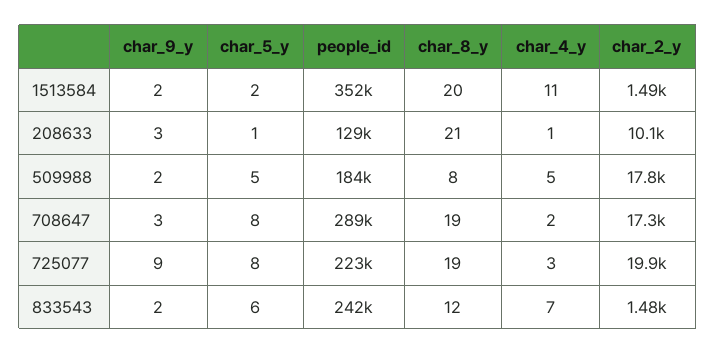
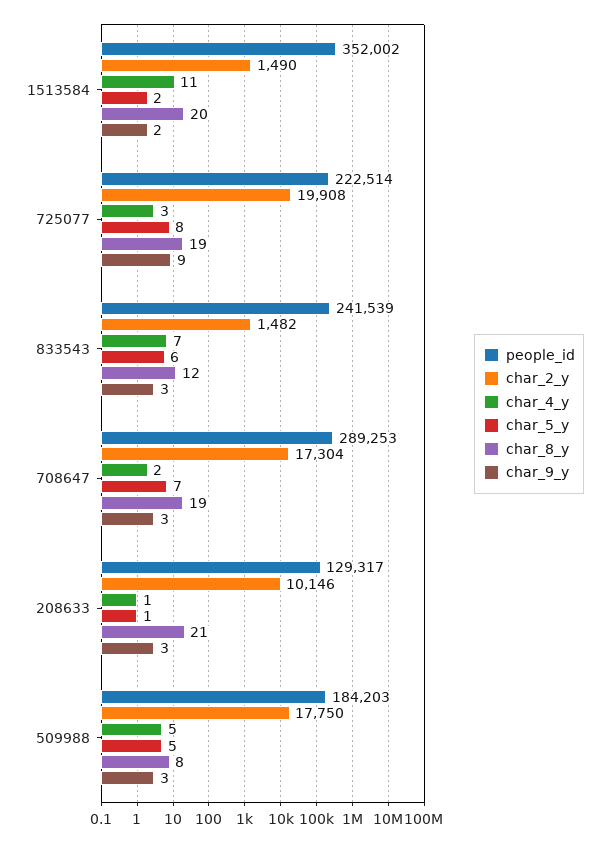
  {
    "char_9_y": {
      "1513584": 2,
      "208633": 3,
-     "509988": 2,
+     "509988": 3,
      "708647": 3,
      "725077": 9,
-     "833543": 2
+     "833543": 3
    },
    "char_5_y": {
      "1513584": 2,
      "208633": 1,
      "509988": 5,
-     "708647": 8,
+     "708647": 7,
      "725077": 8,
      "833543": 6
    },
    "people_id": {
      "1513584": 352002,
      "208633": 129317,
      "509988": 184203,
      "708647": 289253,
      "725077": 222514,
      "833543": 241539
    },
    "char_8_y": {
      "1513584": 20,
      "208633": 21,
      "509988": 8,
      "708647": 19,
      "725077": 19,
      "833543": 12
    },
    "char_4_y": {
      "1513584": 11,
      "208633": 1,
      "509988": 5,
      "708647": 2,
      "725077": 3,
      "833543": 7
    },
    "char_2_y": {
      "1513584": 1490,
      "208633": 10146,
      "509988": 17750,
      "708647": 17304,
      "725077": 19908,
      "833543": 1482
    }
  }

